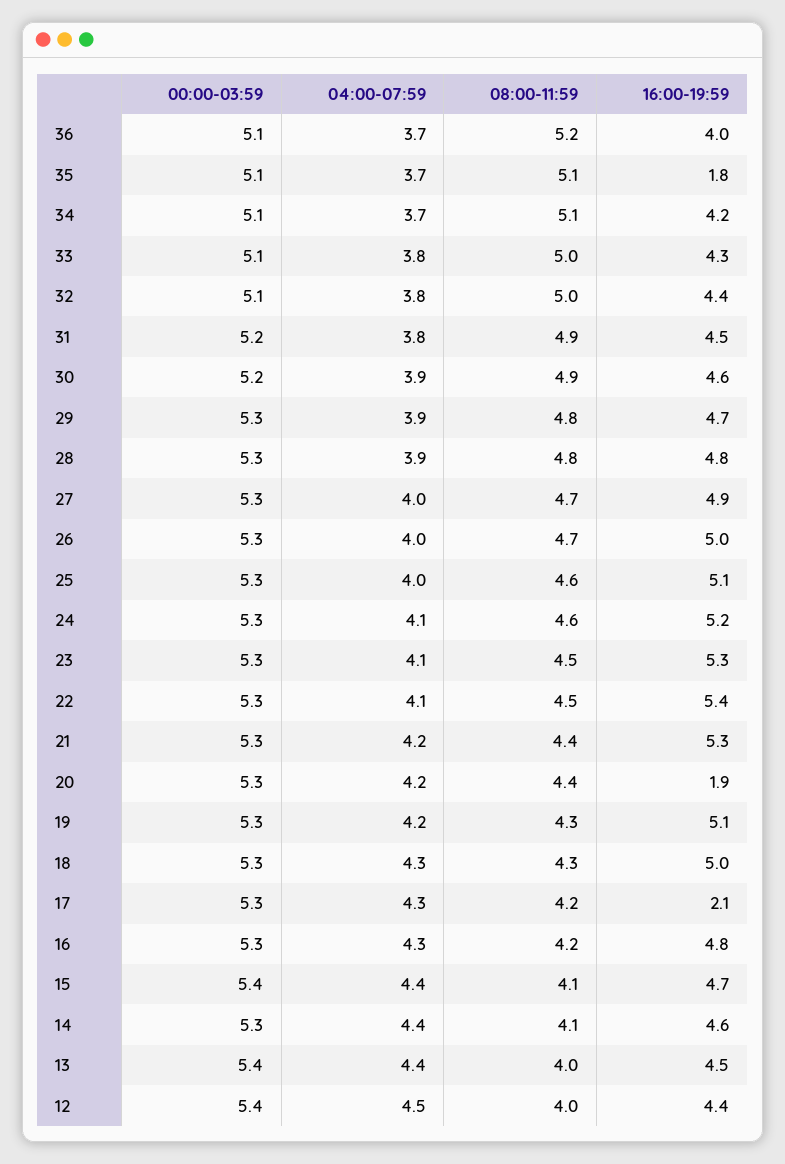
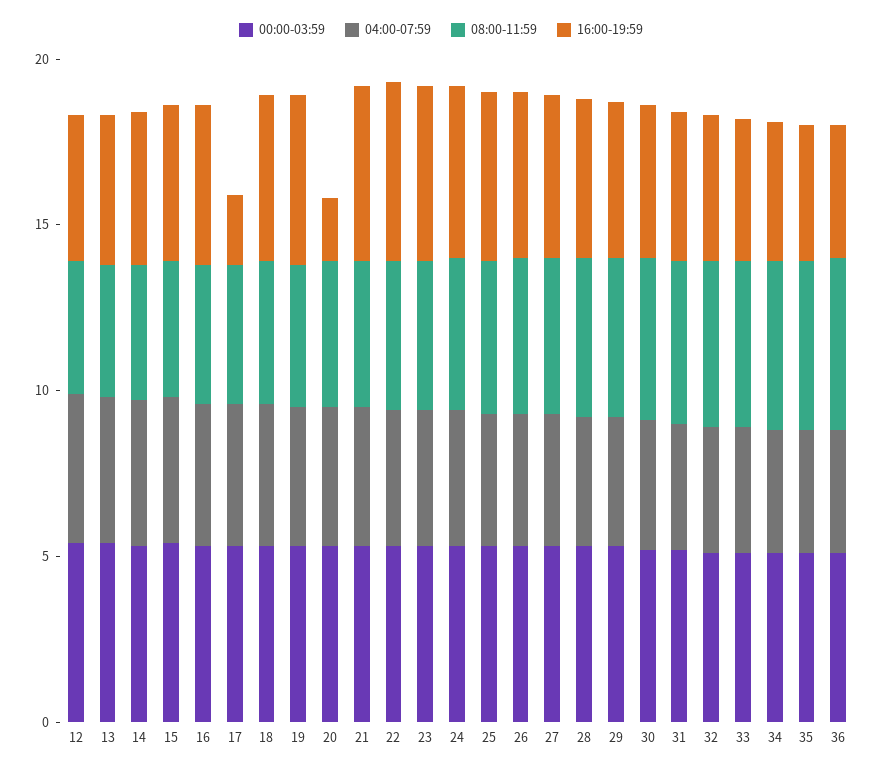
  {
    "00:00-03:59": {
      "36": 5.1,
      "35": 5.1,
      "34": 5.1,
      "33": 5.1,
      "32": 5.1,
      "31": 5.2,
      "30": 5.2,
      "29": 5.3,
      "28": 5.3,
      "27": 5.3,
      "26": 5.3,
      "25": 5.3,
      "24": 5.3,
      "23": 5.3,
      "22": 5.3,
      "21": 5.3,
      "20": 5.3,
      "19": 5.3,
      "18": 5.3,
      "17": 5.3,
      "16": 5.3,
      "15": 5.4,
      "14": 5.3,
      "13": 5.4,
      "12": 5.4
    },
    "04:00-07:59": {
      "36": 3.7,
      "35": 3.7,
      "34": 3.7,
      "33": 3.8,
      "32": 3.8,
      "31": 3.8,
      "30": 3.9,
      "29": 3.9,
      "28": 3.9,
      "27": 4,
      "26": 4,
      "25": 4,
      "24": 4.1,
      "23": 4.1,
      "22": 4.1,
      "21": 4.2,
      "20": 4.2,
      "19": 4.2,
      "18": 4.3,
      "17": 4.3,
      "16": 4.3,
      "15": 4.4,
      "14": 4.4,
      "13": 4.4,
      "12": 4.5
    },
    "08:00-11:59": {
      "36": 5.2,
      "35": 5.1,
      "34": 5.1,
      "33": 5,
      "32": 5,
      "31": 4.9,
      "30": 4.9,
      "29": 4.8,
      "28": 4.8,
      "27": 4.7,
      "26": 4.7,
      "25": 4.6,
      "24": 4.6,
      "23": 4.5,
      "22": 4.5,
      "21": 4.4,
      "20": 4.4,
      "19": 4.3,
      "18": 4.3,
      "17": 4.2,
      "16": 4.2,
      "15": 4.1,
      "14": 4.1,
      "13": 4,
      "12": 4
    },
    "16:00-19:59": {
      "36": 4,
-     "35": 1.8,
+     "35": 4,
      "34": 4.2,
      "33": 4.3,
      "32": 4.4,
      "31": 4.5,
      "30": 4.6,
      "29": 4.7,
      "28": 4.8,
      "27": 4.9,
      "26": 5,
      "25": 5.1,
      "24": 5.2,
      "23": 5.3,
      "22": 5.4,
      "21": 5.3,
      "20": 1.9,
      "19": 5.1,
      "18": 5,
      "17": 2.1,
      "16": 4.8,
      "15": 4.7,
      "14": 4.6,
      "13": 4.5,
      "12": 4.4
    }
  }

